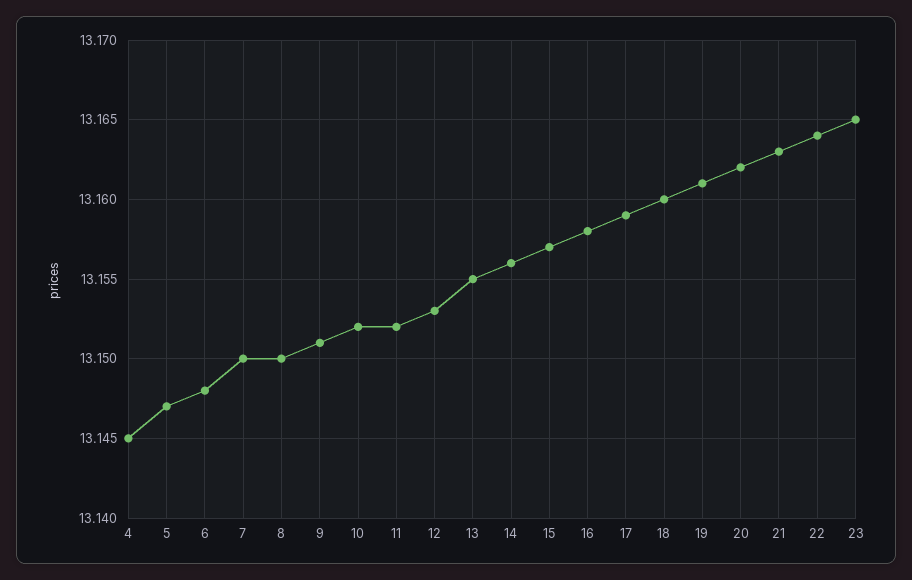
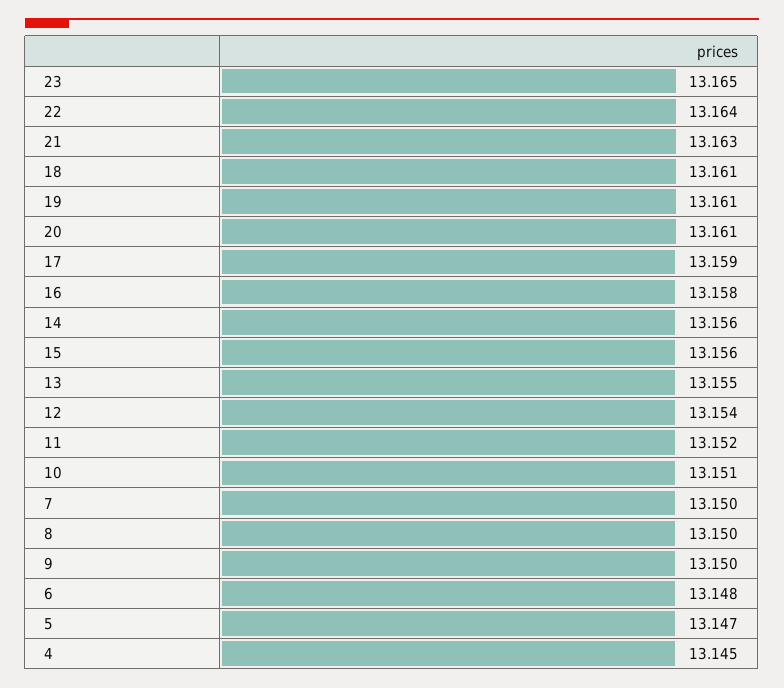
  {
    "4": 13.145,
    "5": 13.147,
    "6": 13.148,
    "7": 13.15,
    "8": 13.15,
-   "9": 13.151,
+   "9": 13.15,
-   "10": 13.152,
+   "10": 13.151,
    "11": 13.152,
-   "12": 13.153,
+   "12": 13.154,
    "13": 13.155,
    "14": 13.156,
-   "15": 13.157,
+   "15": 13.156,
    "16": 13.158,
    "17": 13.159,
-   "18": 13.16,
+   "18": 13.161,
    "19": 13.161,
-   "20": 13.162,
+   "20": 13.161,
    "21": 13.163,
    "22": 13.164,
    "23": 13.165
  }

